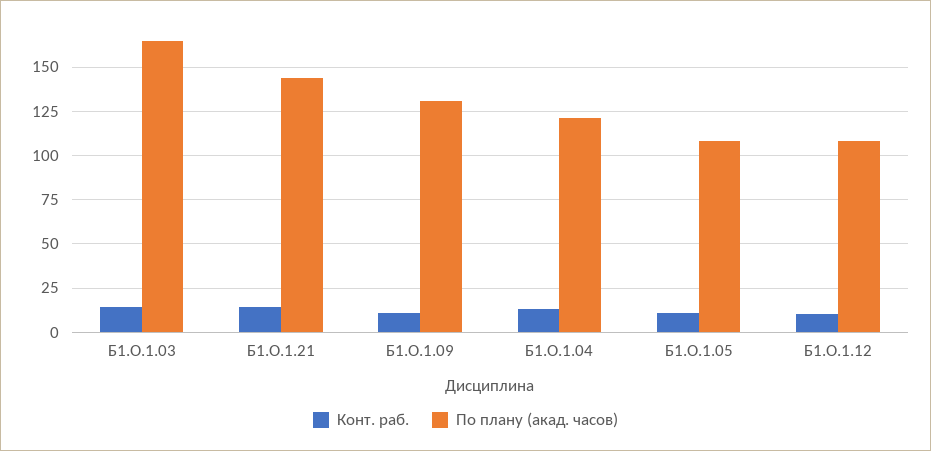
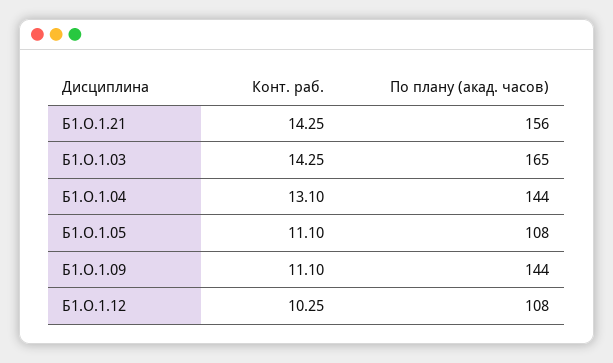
  {
    "Конт. раб.": {
      "Б1.О.1.03": 14.25,
      "Б1.О.1.21": 14.25,
      "Б1.О.1.09": 11.1,
      "Б1.О.1.04": 13.1,
      "Б1.О.1.05": 11.1,
      "Б1.О.1.12": 10.25
    },
    "По плану (акад. часов)": {
      "Б1.О.1.03": 165,
-     "Б1.О.1.21": 145,
+     "Б1.О.1.21": 156,
-     "Б1.О.1.09": 130,
+     "Б1.О.1.09": 144,
-     "Б1.О.1.04": 120,
+     "Б1.О.1.04": 144,
      "Б1.О.1.05": 108,
      "Б1.О.1.12": 108
    }
  }

